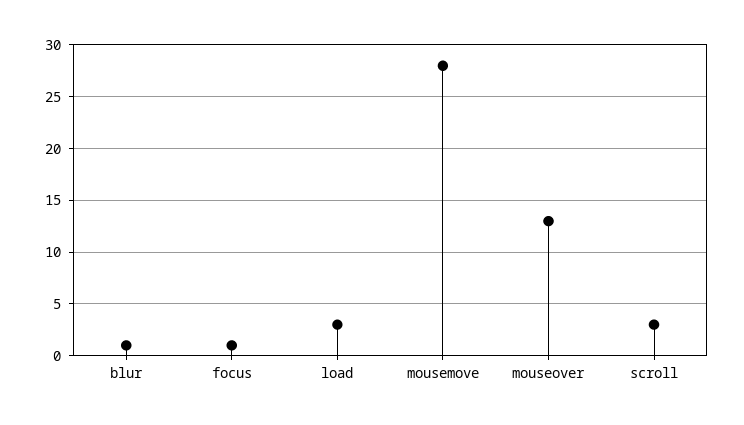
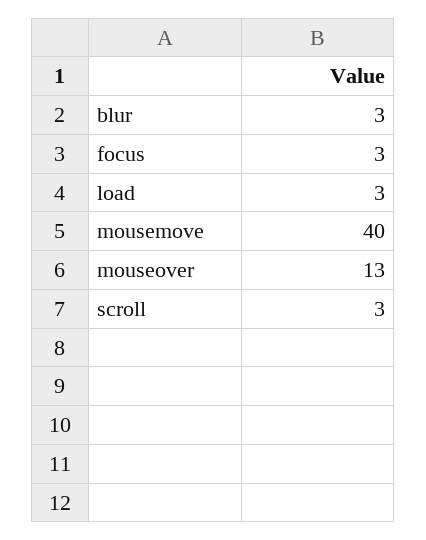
  {
-   "blur": 1,
+   "blur": 3,
-   "focus": 1,
+   "focus": 3,
    "load": 3,
-   "mousemove": 28,
+   "mousemove": 40,
    "mouseover": 13,
    "scroll": 3
  }

